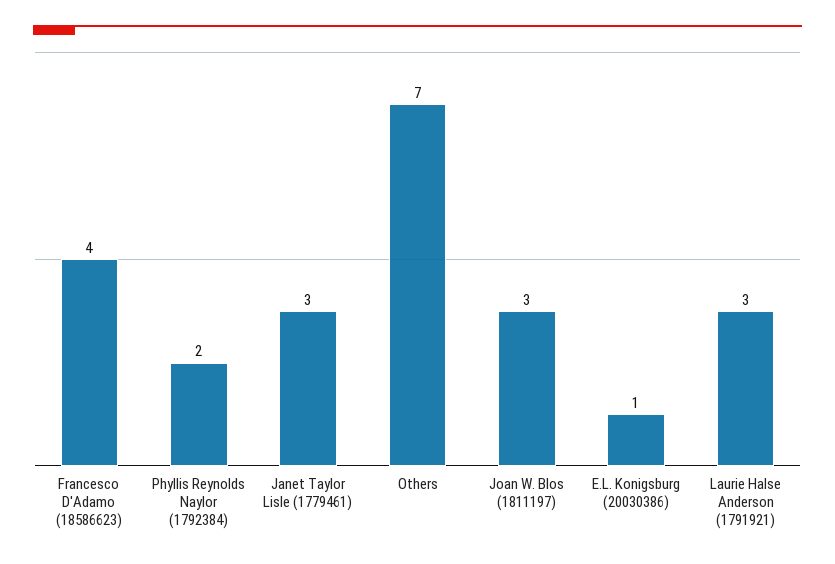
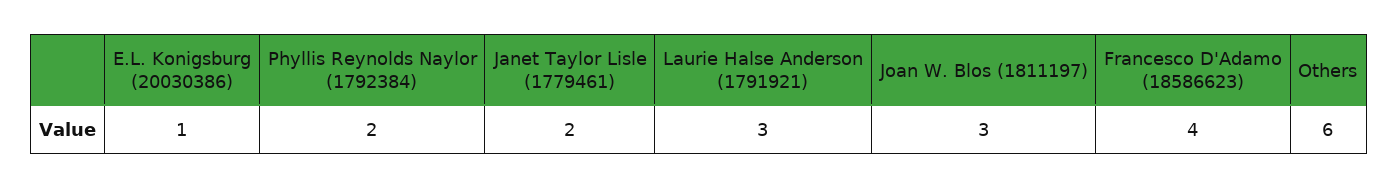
  {
    "Francesco D'Adamo (18586623)": 4,
    "Phyllis Reynolds Naylor (1792384)": 2,
-   "Janet Taylor Lisle (1779461)": 3,
+   "Janet Taylor Lisle (1779461)": 2,
-   "Others": 7,
+   "Others": 6,
    "Joan W. Blos (1811197)": 3,
    "E.L. Konigsburg (20030386)": 1,
    "Laurie Halse Anderson (1791921)": 3
  }

